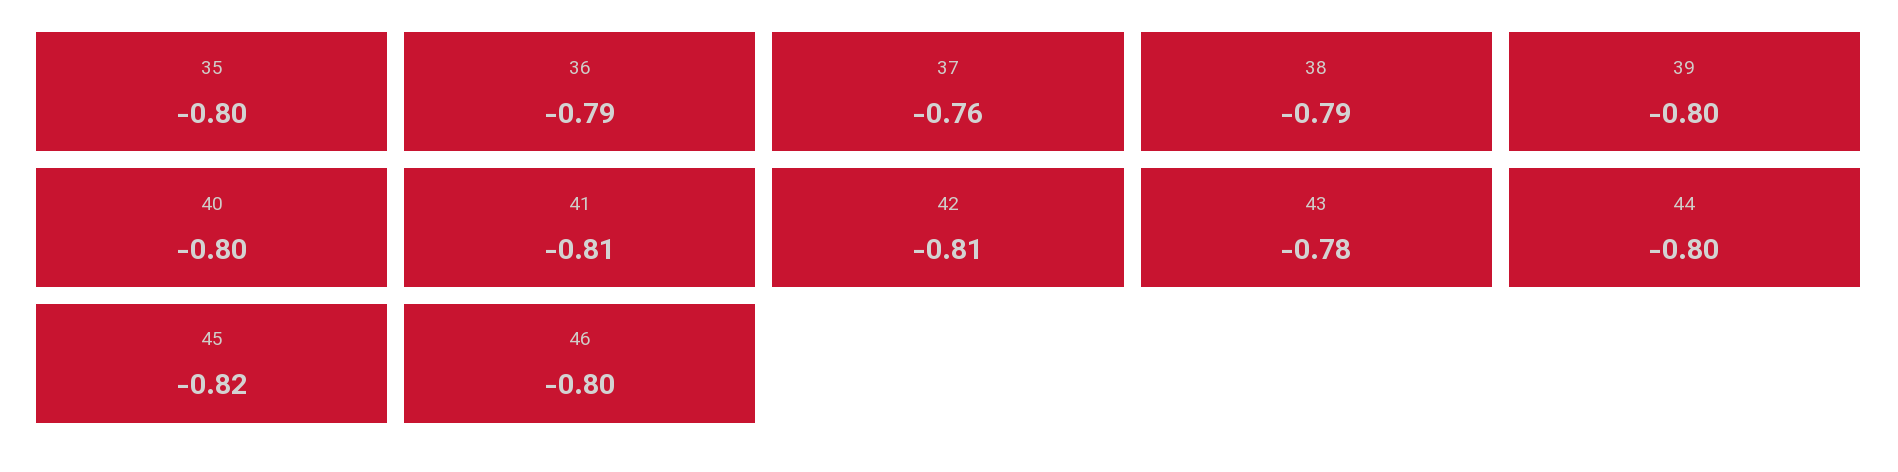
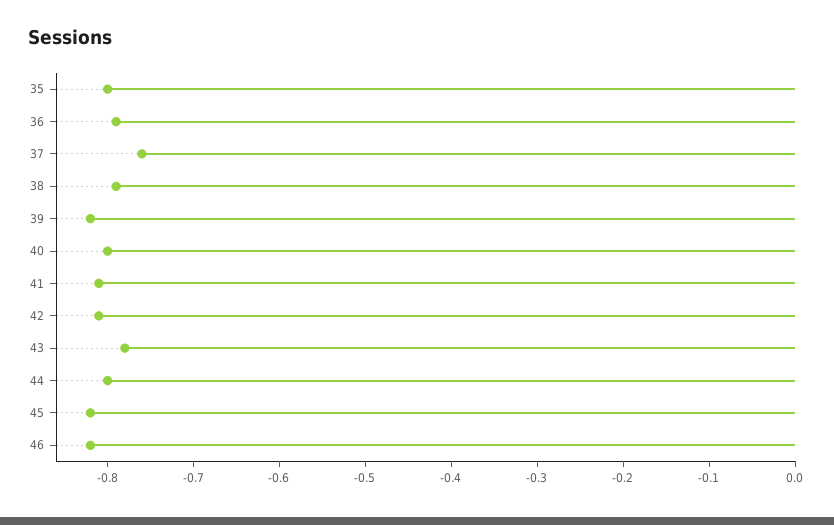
  {
    "35": -0.8,
    "36": -0.79,
    "37": -0.76,
    "38": -0.79,
-   "39": -0.8,
+   "39": -0.82,
    "40": -0.8,
    "41": -0.81,
    "42": -0.81,
    "43": -0.78,
    "44": -0.8,
    "45": -0.82,
-   "46": -0.8
+   "46": -0.82
  }

